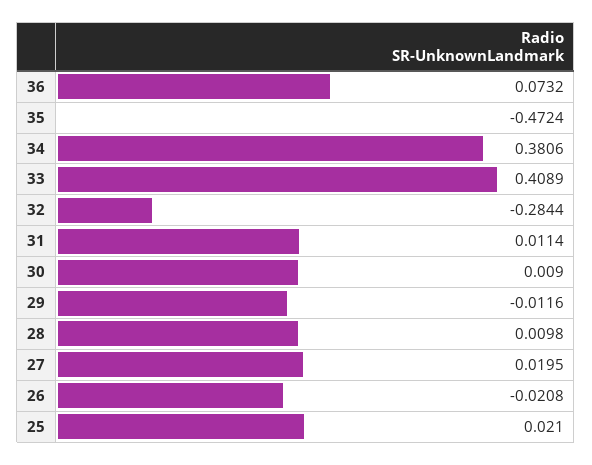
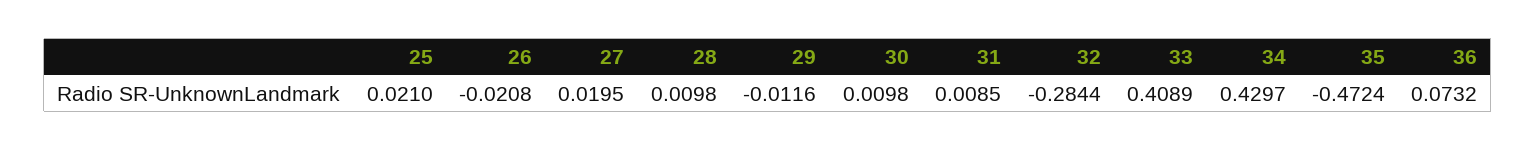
  {
    "36": 0.0732,
    "35": -0.4724,
-   "34": 0.3806,
+   "34": 0.4297,
    "33": 0.4089,
    "32": -0.2844,
-   "31": 0.0114,
+   "31": 0.0085,
-   "30": 0.009,
+   "30": 0.0098,
    "29": -0.0116,
    "28": 0.0098,
    "27": 0.0195,
    "26": -0.0208,
    "25": 0.021
  }

